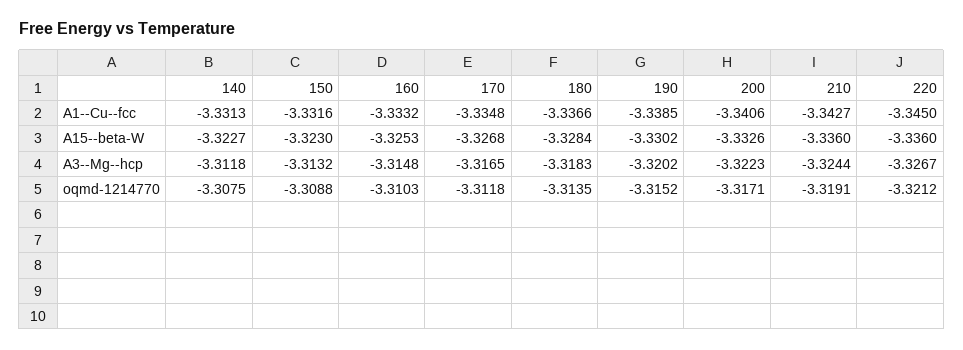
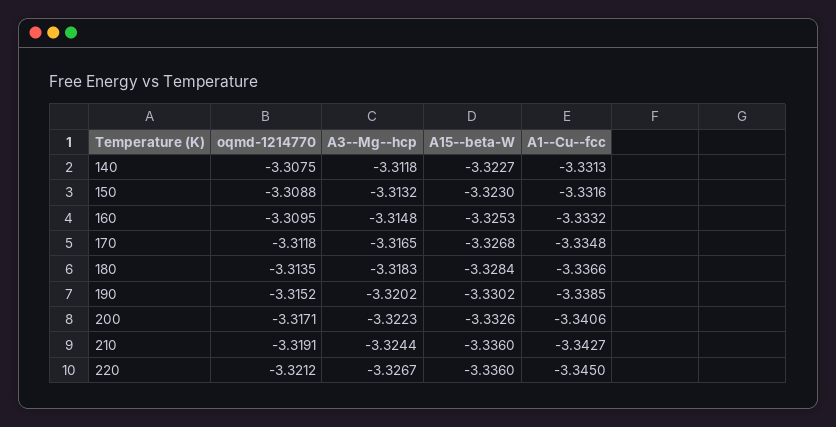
  {
    "140": {
      "A1--Cu--fcc": -3.3313,
      "A15--beta-W": -3.3227,
      "A3--Mg--hcp": -3.3118,
      "oqmd-1214770": -3.3075
    },
    "150": {
      "A1--Cu--fcc": -3.3316,
      "A15--beta-W": -3.323,
      "A3--Mg--hcp": -3.3132,
      "oqmd-1214770": -3.3088
    },
    "160": {
      "A1--Cu--fcc": -3.3332,
      "A15--beta-W": -3.3253,
      "A3--Mg--hcp": -3.3148,
-     "oqmd-1214770": -3.3103
+     "oqmd-1214770": -3.3095
    },
    "170": {
      "A1--Cu--fcc": -3.3348,
      "A15--beta-W": -3.3268,
      "A3--Mg--hcp": -3.3165,
      "oqmd-1214770": -3.3118
    },
    "180": {
      "A1--Cu--fcc": -3.3366,
      "A15--beta-W": -3.3284,
      "A3--Mg--hcp": -3.3183,
      "oqmd-1214770": -3.3135
    },
    "190": {
      "A1--Cu--fcc": -3.3385,
      "A15--beta-W": -3.3302,
      "A3--Mg--hcp": -3.3202,
      "oqmd-1214770": -3.3152
    },
    "200": {
      "A1--Cu--fcc": -3.3406,
      "A15--beta-W": -3.3326,
      "A3--Mg--hcp": -3.3223,
      "oqmd-1214770": -3.3171
    },
    "210": {
      "A1--Cu--fcc": -3.3427,
      "A15--beta-W": -3.336,
      "A3--Mg--hcp": -3.3244,
      "oqmd-1214770": -3.3191
    },
    "220": {
      "A1--Cu--fcc": -3.345,
      "A15--beta-W": -3.336,
      "A3--Mg--hcp": -3.3267,
      "oqmd-1214770": -3.3212
    }
  }

